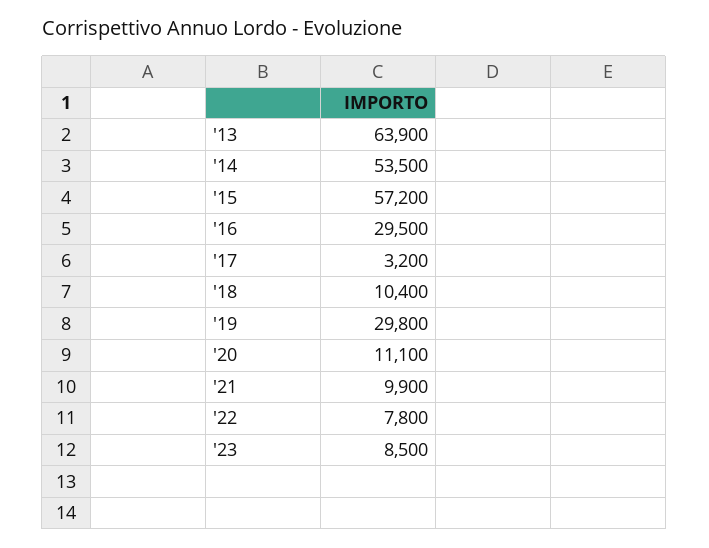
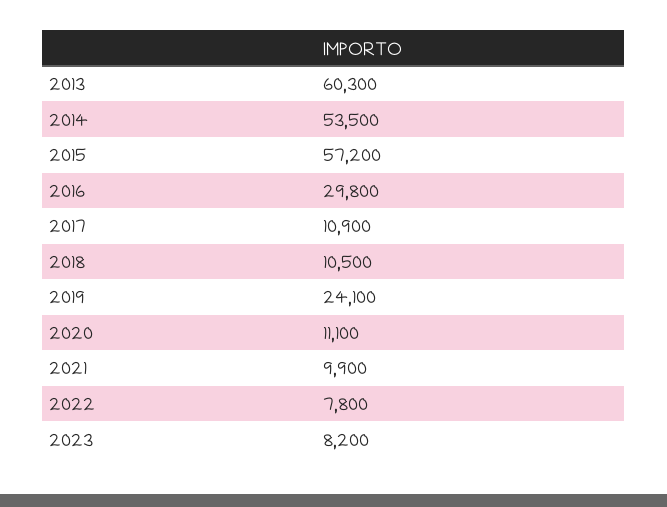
  {
-   "'13": 63900,
+   "'13": 60300,
    "'14": 53500,
    "'15": 57200,
-   "'16": 29500,
+   "'16": 29800,
-   "'17": 3200,
+   "'17": 10900,
-   "'18": 10400,
+   "'18": 10500,
-   "'19": 29800,
+   "'19": 24100,
    "'20": 11100,
    "'21": 9900,
    "'22": 7800,
-   "'23": 8500
+   "'23": 8200
  }

